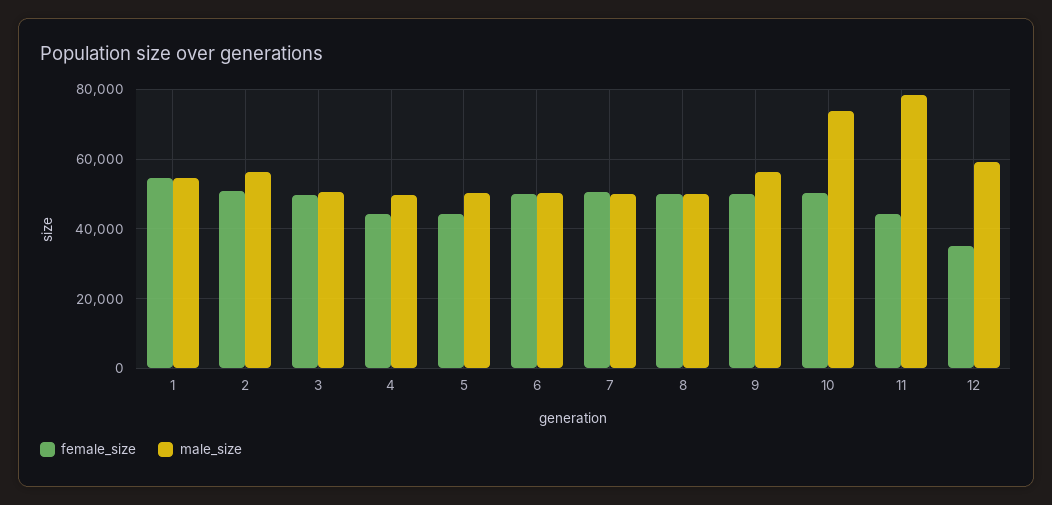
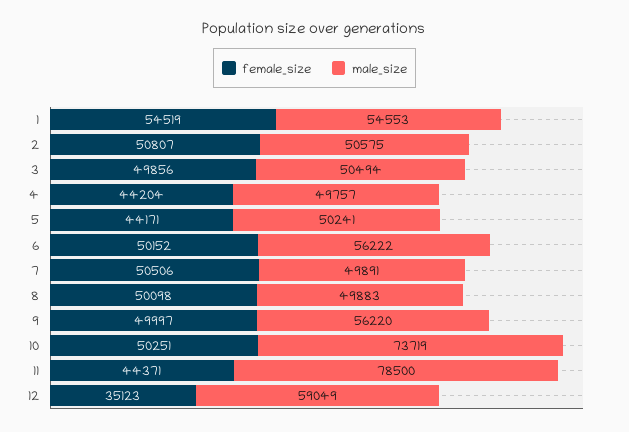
  {
    "female_size": {
      "1": 54519,
      "2": 50807,
      "3": 49856,
      "4": 44204,
      "5": 44171,
      "6": 50152,
      "7": 50506,
      "8": 50098,
      "9": 49997,
      "10": 50251,
      "11": 44371,
      "12": 35123
    },
    "male_size": {
      "1": 54553,
-     "2": 56000,
+     "2": 50575,
      "3": 50494,
      "4": 49757,
      "5": 50241,
-     "6": 50000,
+     "6": 56222,
      "7": 49891,
      "8": 49883,
      "9": 56220,
      "10": 73719,
      "11": 78500,
      "12": 59049
    }
  }

